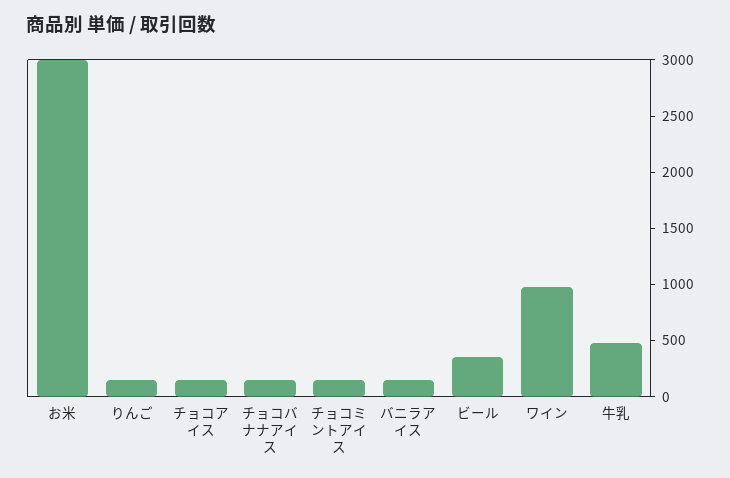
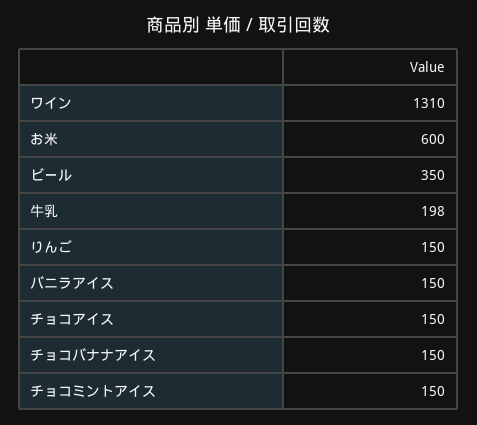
  {
-   "お米": 3000,
+   "お米": 600,
    "りんご": 150,
    "チョコアイス": 150,
    "チョコバナナアイス": 150,
    "チョコミントアイス": 150,
    "バニラアイス": 150,
    "ビール": 350,
-   "ワイン": 1000,
+   "ワイン": 1310,
-   "牛乳": 500
+   "牛乳": 198
  }

